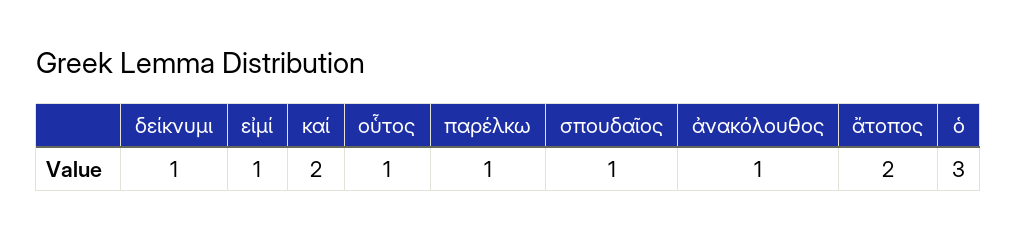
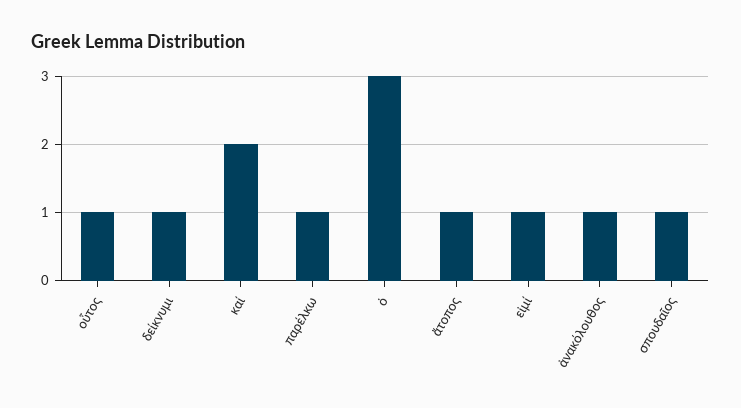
  {
    "δείκνυμι": 1,
    "εἰμί": 1,
    "καί": 2,
    "οὗτος": 1,
    "παρέλκω": 1,
    "σπουδαῖος": 1,
    "ἀνακόλουθος": 1,
-   "ἄτοπος": 2,
+   "ἄτοπος": 1,
    "ὁ": 3
  }

